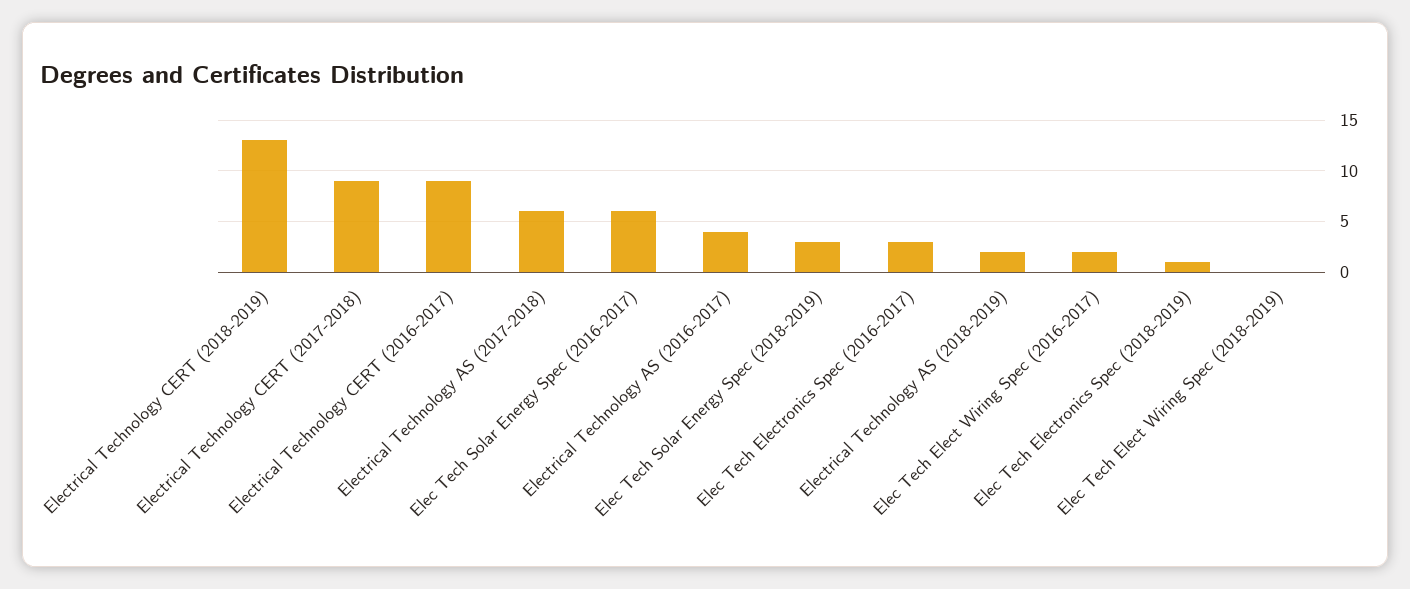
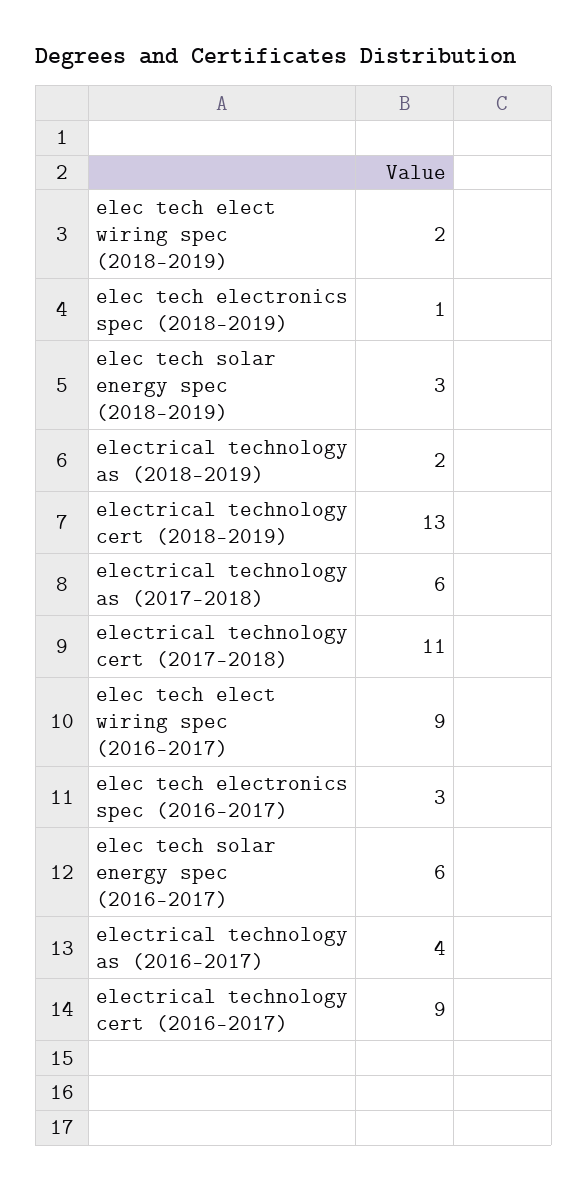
  {
    "Electrical Technology CERT (2018-2019)": 13,
-   "Electrical Technology CERT (2017-2018)": 9,
+   "Electrical Technology CERT (2017-2018)": 11,
    "Electrical Technology CERT (2016-2017)": 9,
    "Electrical Technology AS (2017-2018)": 6,
    "Elec Tech Solar Energy Spec (2016-2017)": 6,
    "Electrical Technology AS (2016-2017)": 4,
    "Elec Tech Solar Energy Spec (2018-2019)": 3,
    "Elec Tech Electronics Spec (2016-2017)": 3,
    "Electrical Technology AS (2018-2019)": 2,
-   "Elec Tech Elect Wiring Spec (2016-2017)": 2,
+   "Elec Tech Elect Wiring Spec (2016-2017)": 9,
    "Elec Tech Electronics Spec (2018-2019)": 1,
-   "Elec Tech Elect Wiring Spec (2018-2019)": 0
+   "Elec Tech Elect Wiring Spec (2018-2019)": 2
  }

